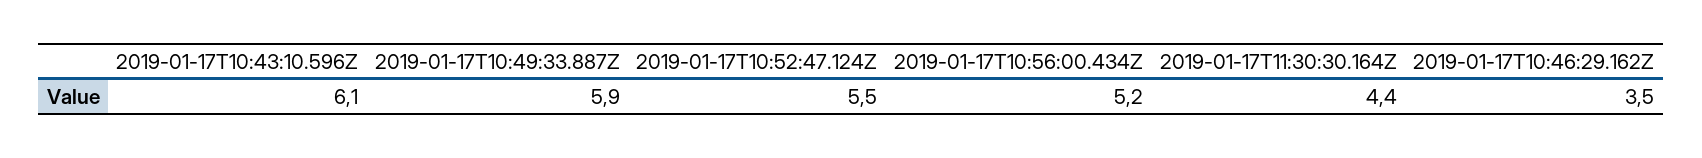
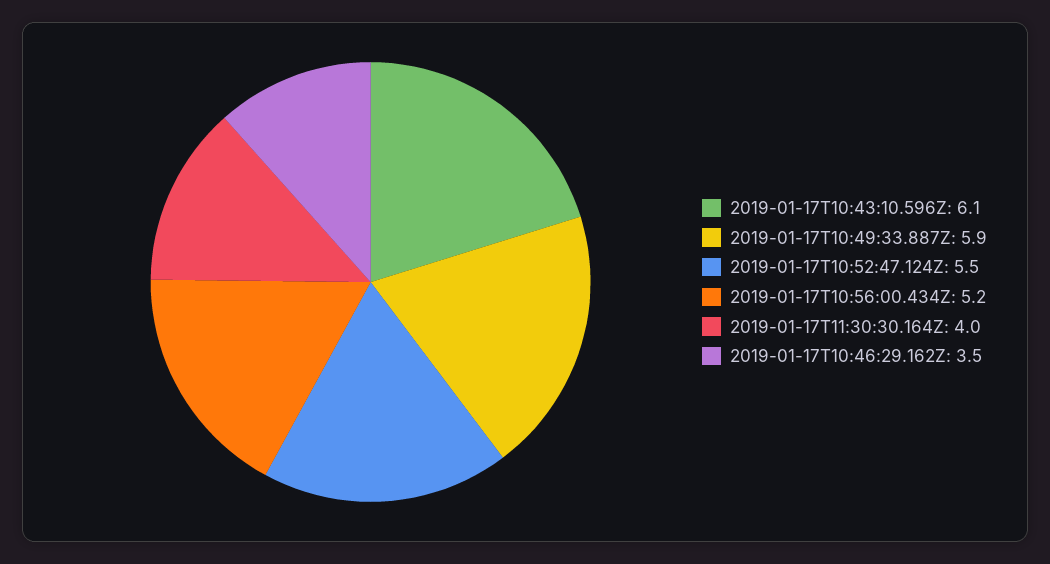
  {
    "2019-01-17T10:43:10.596Z": 6.1,
    "2019-01-17T10:49:33.887Z": 5.9,
    "2019-01-17T10:52:47.124Z": 5.5,
    "2019-01-17T10:56:00.434Z": 5.2,
-   "2019-01-17T11:30:30.164Z": 4.4,
+   "2019-01-17T11:30:30.164Z": 4,
    "2019-01-17T10:46:29.162Z": 3.5
  }

